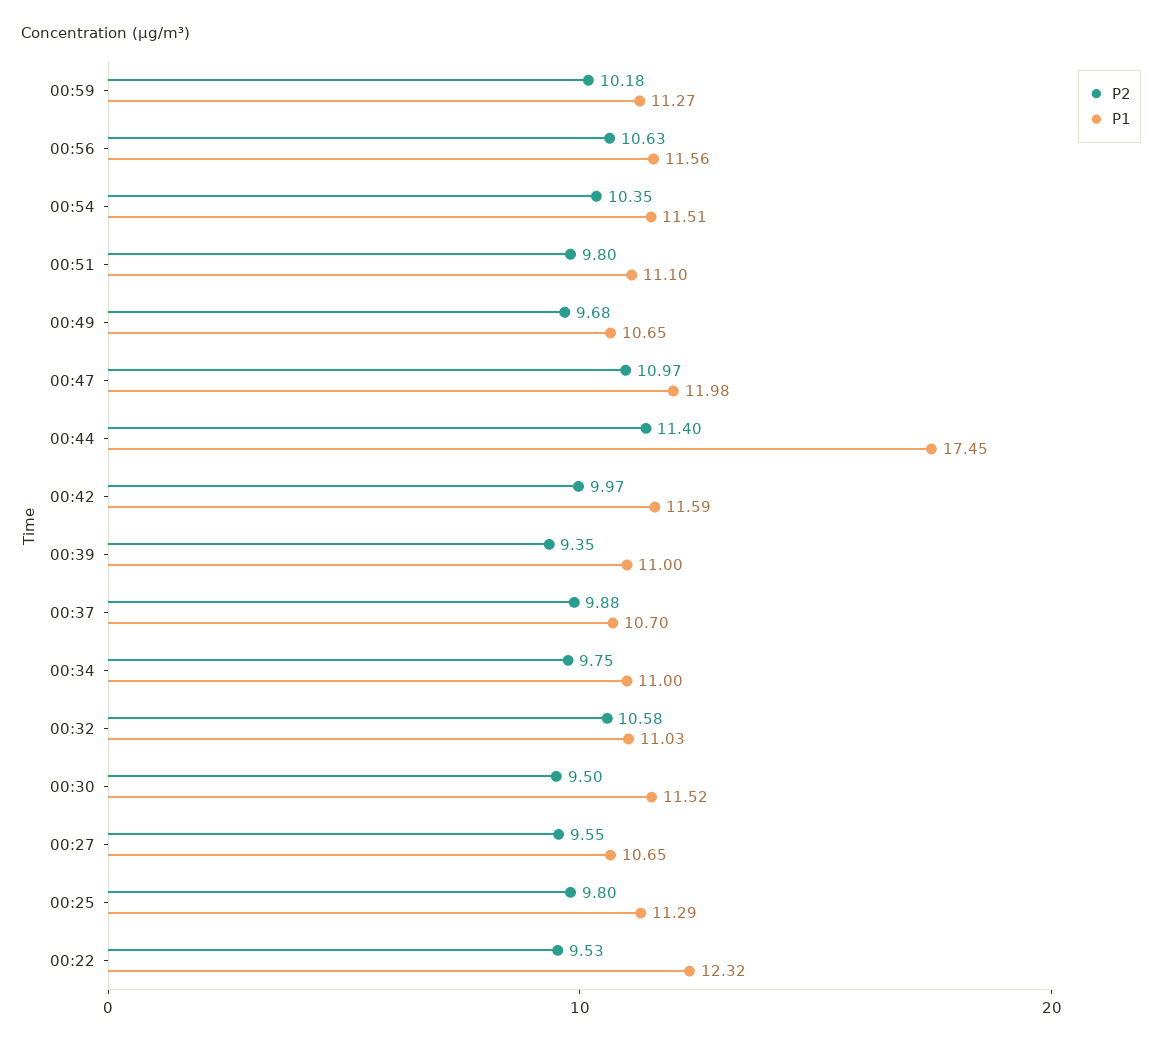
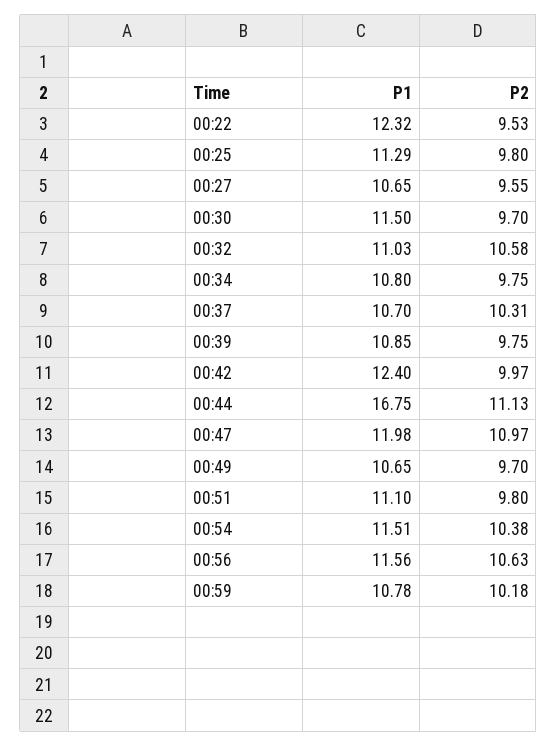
  {
    "P2": {
      "00:59": 10.18,
      "00:56": 10.63,
-     "00:54": 10.35,
+     "00:54": 10.38,
      "00:51": 9.8,
-     "00:49": 9.68,
+     "00:49": 9.7,
      "00:47": 10.97,
-     "00:44": 11.4,
+     "00:44": 11.13,
      "00:42": 9.97,
-     "00:39": 9.35,
+     "00:39": 9.75,
-     "00:37": 9.88,
+     "00:37": 10.31,
      "00:34": 9.75,
      "00:32": 10.58,
-     "00:30": 9.5,
+     "00:30": 9.7,
      "00:27": 9.55,
      "00:25": 9.8,
      "00:22": 9.53
    },
    "P1": {
-     "00:59": 11.27,
+     "00:59": 10.78,
      "00:56": 11.56,
      "00:54": 11.51,
      "00:51": 11.1,
      "00:49": 10.65,
      "00:47": 11.98,
-     "00:44": 17.45,
+     "00:44": 16.75,
-     "00:42": 11.59,
+     "00:42": 12.4,
-     "00:39": 11,
+     "00:39": 10.85,
      "00:37": 10.7,
-     "00:34": 11,
+     "00:34": 10.8,
      "00:32": 11.03,
-     "00:30": 11.52,
+     "00:30": 11.5,
      "00:27": 10.65,
      "00:25": 11.29,
      "00:22": 12.32
    }
  }

